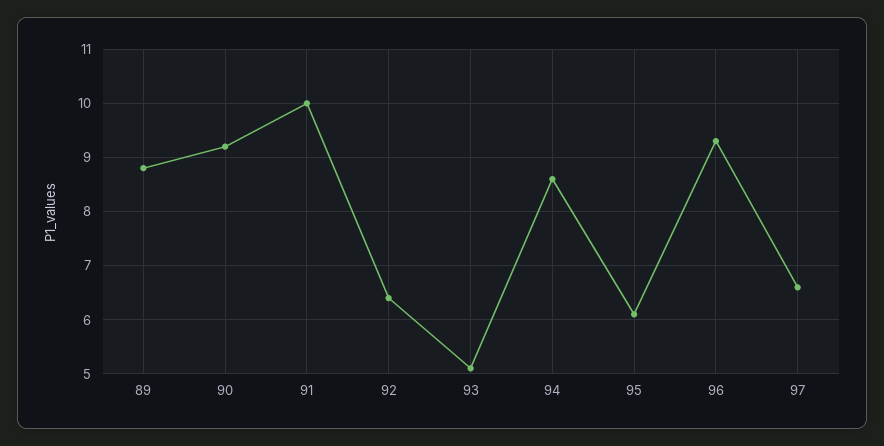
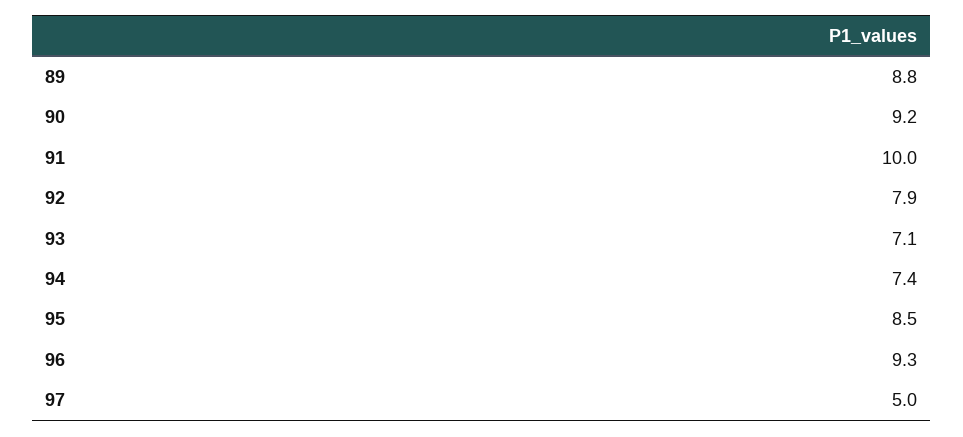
  {
    "89": 8.8,
    "90": 9.2,
    "91": 10,
-   "92": 6.5,
+   "92": 7.9,
-   "93": 5,
+   "93": 7.1,
-   "94": 8.5,
+   "94": 7.4,
-   "95": 6,
+   "95": 8.5,
    "96": 9.3,
-   "97": 6.5
+   "97": 5
  }

